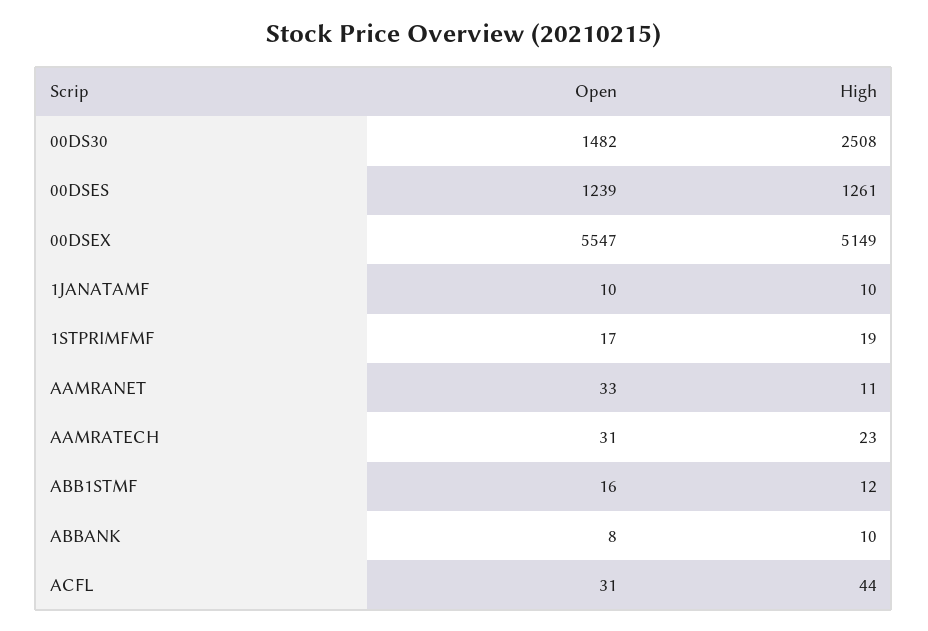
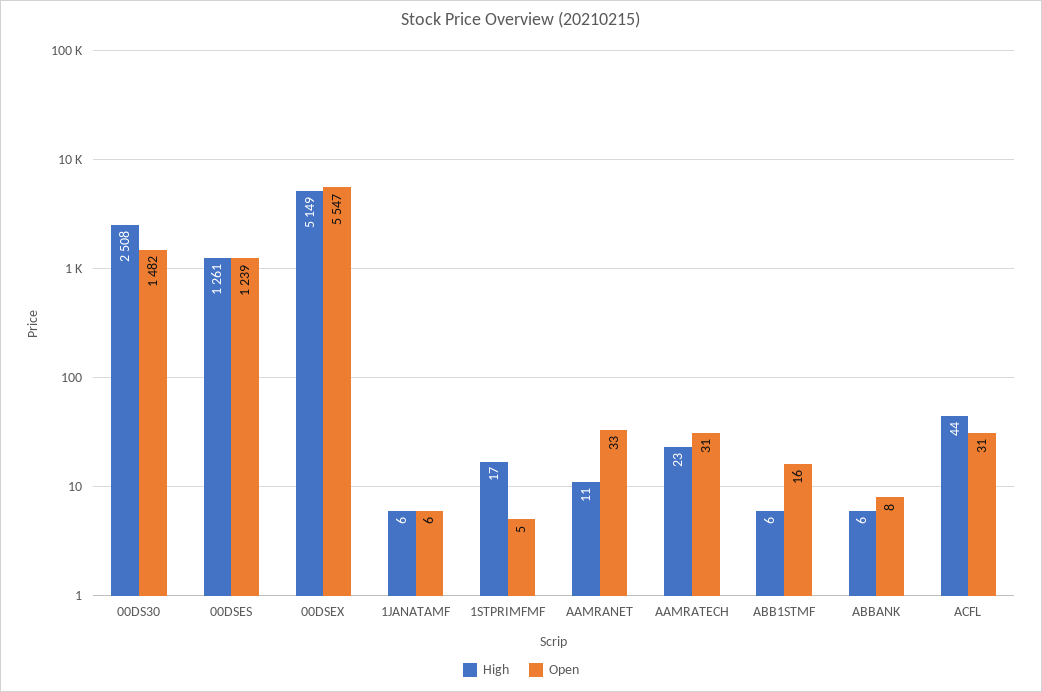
  {
    "Open": {
      "00DS30": 1482,
      "00DSES": 1239,
      "00DSEX": 5547,
-     "1JANATAMF": 10,
+     "1JANATAMF": 6,
-     "1STPRIMFMF": 17,
+     "1STPRIMFMF": 5,
      "AAMRANET": 33,
      "AAMRATECH": 31,
      "ABB1STMF": 16,
      "ABBANK": 8,
      "ACFL": 31
    },
    "High": {
      "00DS30": 2508,
      "00DSES": 1261,
      "00DSEX": 5149,
-     "1JANATAMF": 10,
+     "1JANATAMF": 6,
-     "1STPRIMFMF": 19,
+     "1STPRIMFMF": 17,
      "AAMRANET": 11,
      "AAMRATECH": 23,
-     "ABB1STMF": 12,
+     "ABB1STMF": 6,
-     "ABBANK": 10,
+     "ABBANK": 6,
      "ACFL": 44
    }
  }

